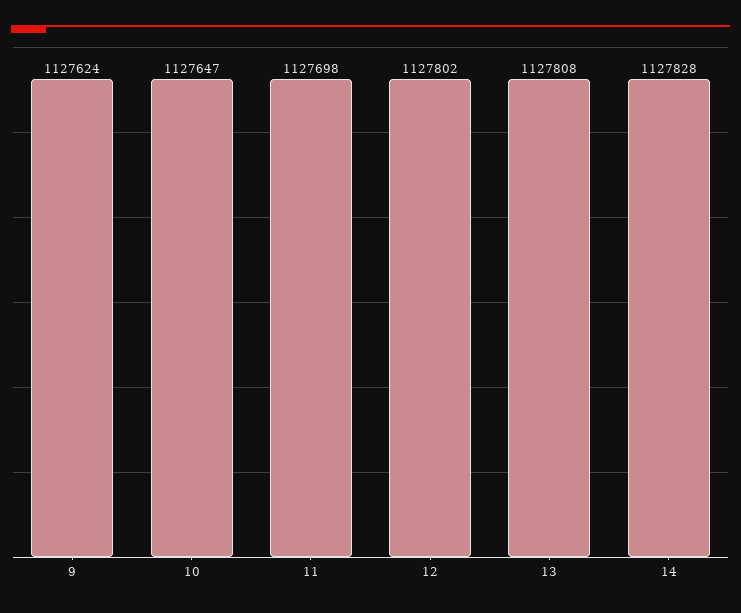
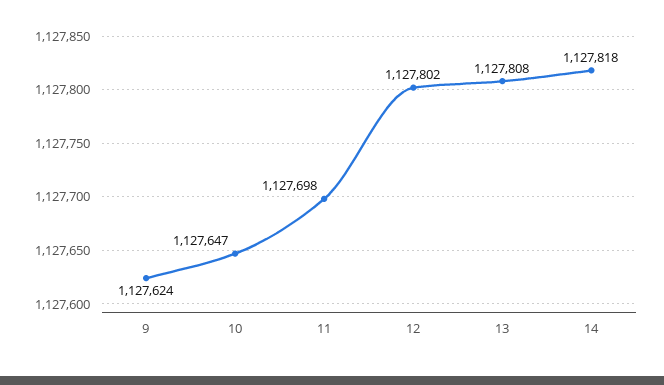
  {
    "9": 1127624,
    "10": 1127647,
    "11": 1127698,
    "12": 1127802,
    "13": 1127808,
-   "14": 1127828
+   "14": 1127818
  }

